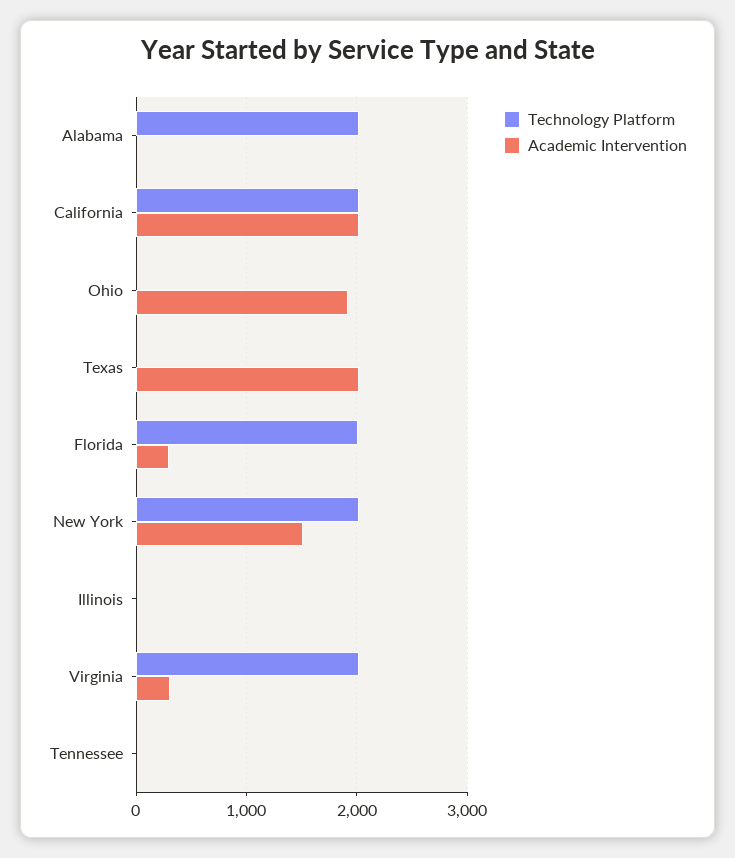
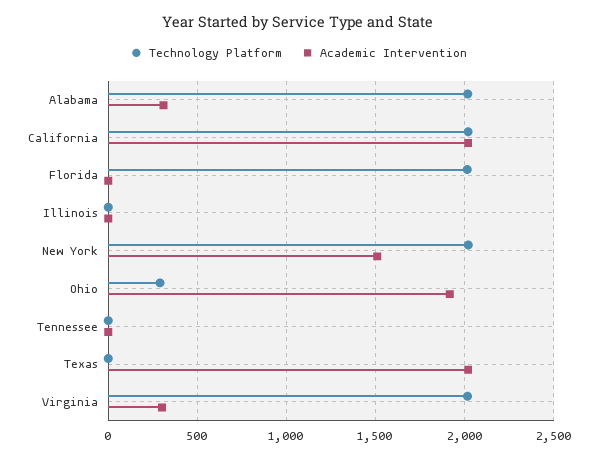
  {
    "Technology Platform": {
      "Alabama": 2000,
      "California": 2000,
-     "Ohio": 0,
+     "Ohio": 300,
      "Texas": 0,
      "Florida": 2000,
      "New York": 2000,
      "Illinois": 0,
      "Virginia": 2000,
      "Tennessee": 0
    },
    "Academic Intervention": {
-     "Alabama": 0,
+     "Alabama": 300,
      "California": 2000,
      "Ohio": 1900,
      "Texas": 2000,
-     "Florida": 300,
+     "Florida": 0,
      "New York": 1500,
      "Illinois": 0,
      "Virginia": 300,
      "Tennessee": 0
    }
  }

